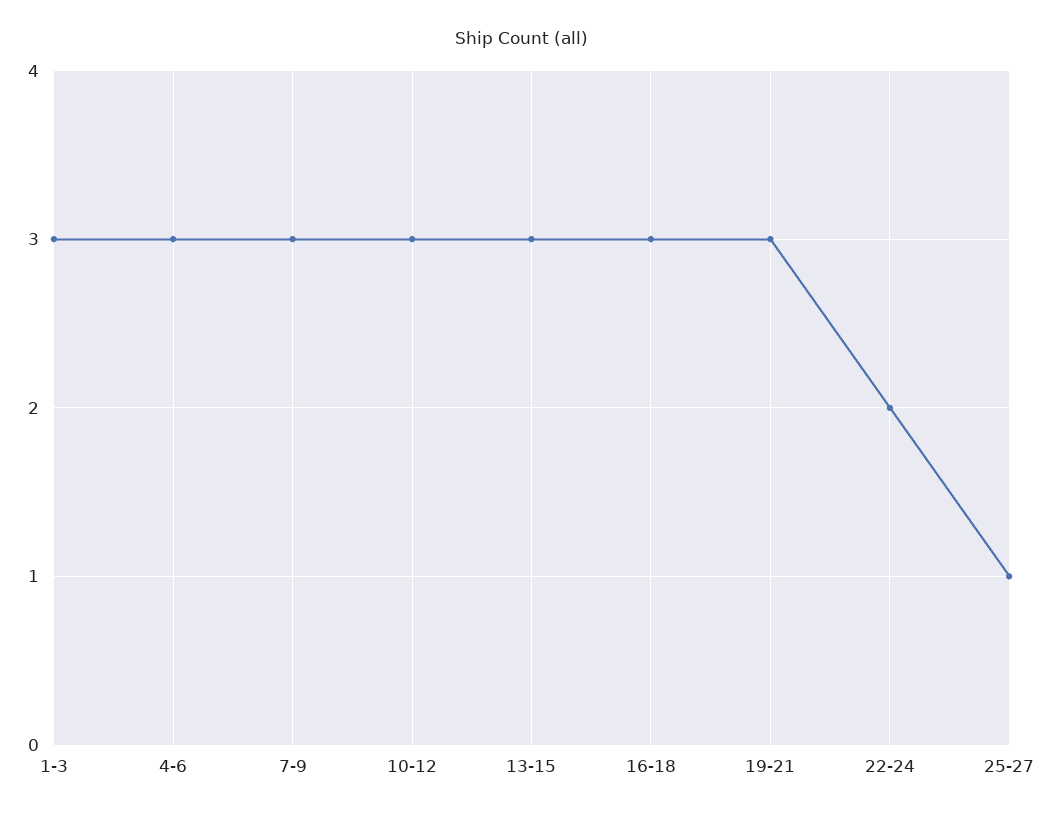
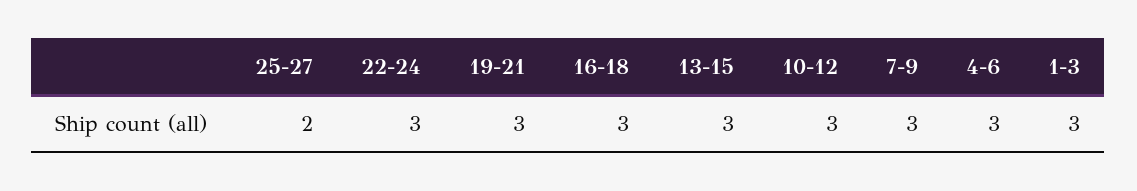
  {
    "1-3": 3,
    "4-6": 3,
    "7-9": 3,
    "10-12": 3,
    "13-15": 3,
    "16-18": 3,
    "19-21": 3,
-   "22-24": 2,
+   "22-24": 3,
-   "25-27": 1
+   "25-27": 2
  }

